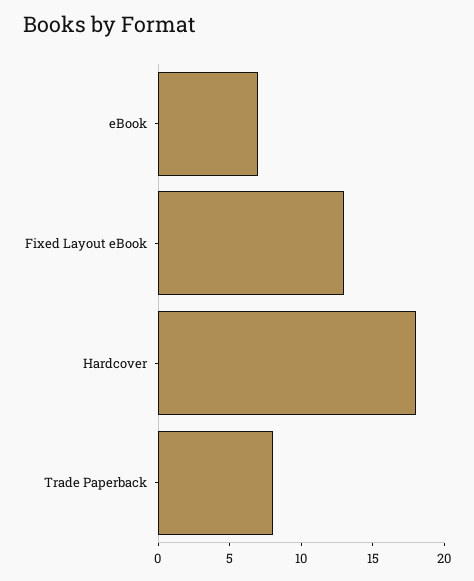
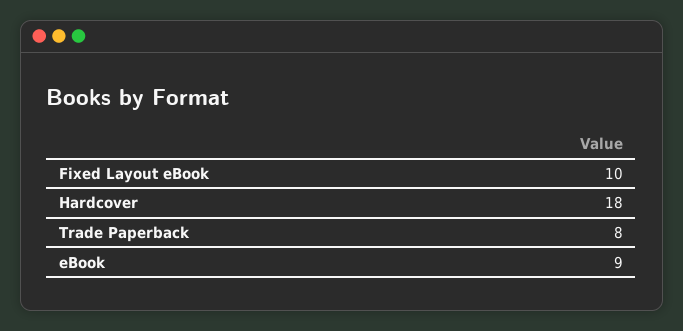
  {
-   "eBook": 7,
+   "eBook": 9,
-   "Fixed Layout eBook": 13,
+   "Fixed Layout eBook": 10,
    "Hardcover": 18,
    "Trade Paperback": 8
  }

